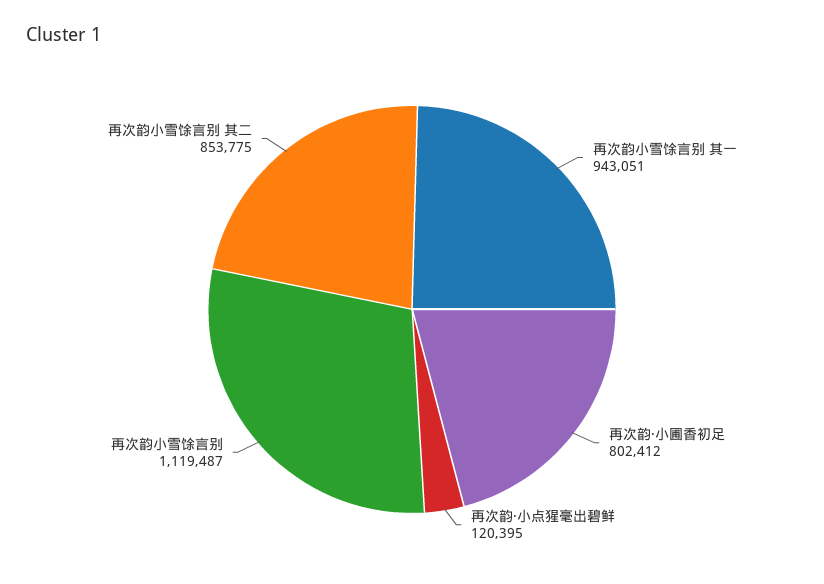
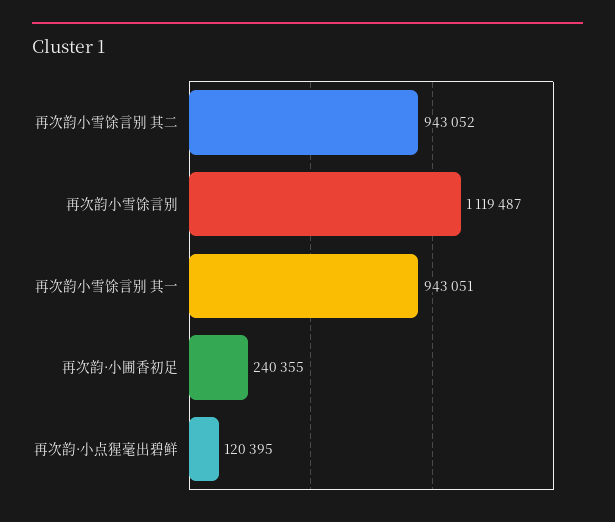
  {
    "再次韵小雪馀言别 其一": 943051,
-   "再次韵·小圃香初足": 802412,
+   "再次韵·小圃香初足": 240355,
    "再次韵·小点猩毫出碧鲜": 120395,
    "再次韵小雪馀言别": 1119487,
-   "再次韵小雪馀言别 其二": 853775
+   "再次韵小雪馀言别 其二": 943052
  }

